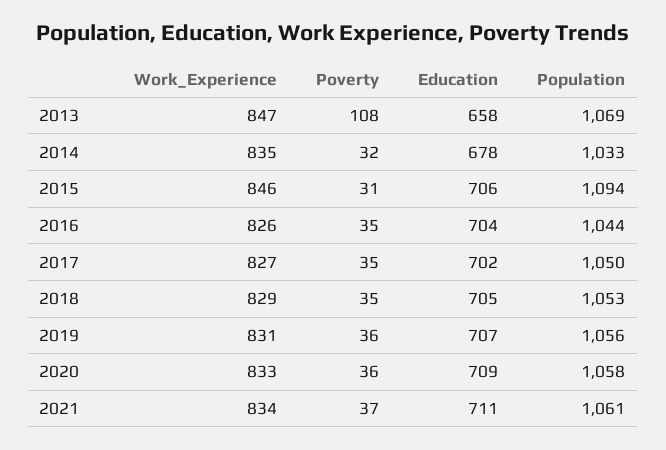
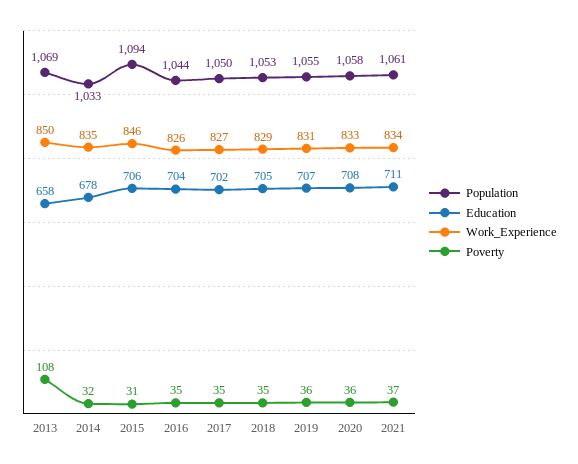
  {
    "Work_Experience": {
-     "2013": 847,
+     "2013": 850,
      "2014": 835,
      "2015": 846,
      "2016": 826,
      "2017": 827,
      "2018": 829,
      "2019": 831,
      "2020": 833,
      "2021": 834
    },
    "Poverty": {
      "2013": 108,
      "2014": 32,
      "2015": 31,
      "2016": 35,
      "2017": 35,
      "2018": 35,
      "2019": 36,
      "2020": 36,
      "2021": 37
    },
    "Education": {
      "2013": 658,
      "2014": 678,
      "2015": 706,
      "2016": 704,
      "2017": 702,
      "2018": 705,
      "2019": 707,
-     "2020": 709,
+     "2020": 708,
      "2021": 711
    },
    "Population": {
      "2013": 1069,
      "2014": 1033,
      "2015": 1094,
      "2016": 1044,
      "2017": 1050,
      "2018": 1053,
-     "2019": 1056,
+     "2019": 1055,
      "2020": 1058,
      "2021": 1061
    }
  }

